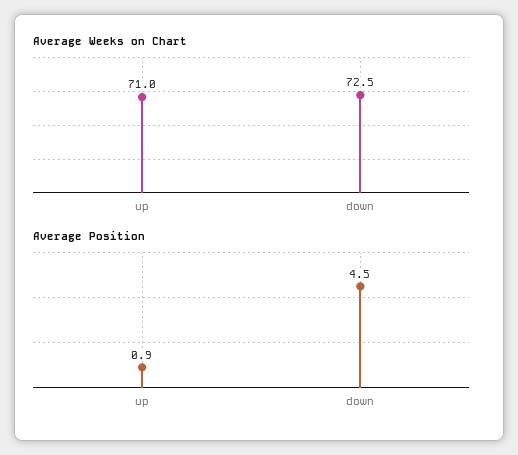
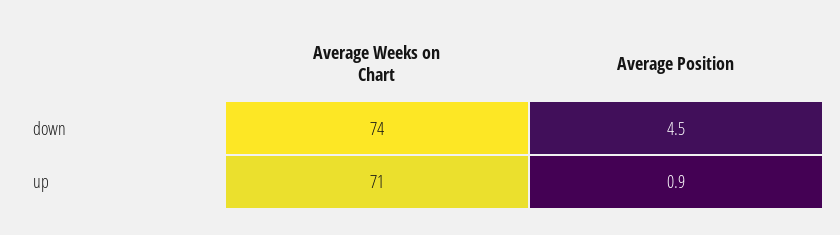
  {
    "Average Weeks on Chart": {
      "up": 71,
-     "down": 72.5
+     "down": 74
    },
    "Average Position": {
      "up": 0.9,
      "down": 4.5
    }
  }

